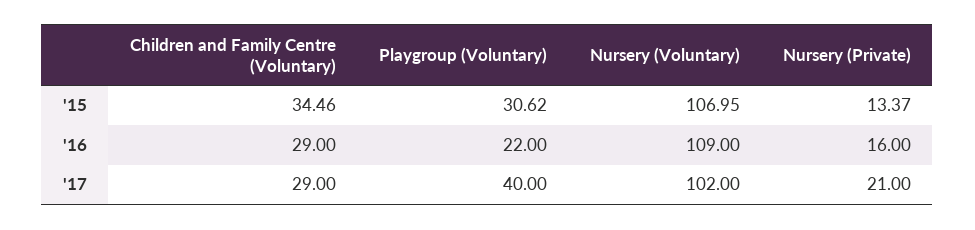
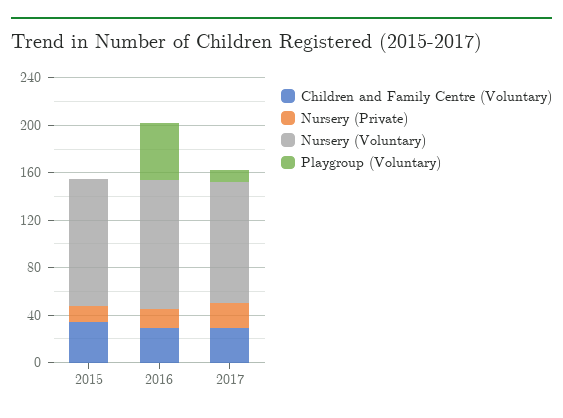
  {
    "Children and Family Centre (Voluntary)": {
      "'15": 34.46,
      "'16": 29,
      "'17": 29
    },
    "Playgroup (Voluntary)": {
-     "'15": 30.62,
+     "'15": 0,
-     "'16": 22,
+     "'16": 50,
-     "'17": 40
+     "'17": 10
    },
    "Nursery (Voluntary)": {
      "'15": 106.95,
      "'16": 109,
      "'17": 102
    },
    "Nursery (Private)": {
      "'15": 13.37,
      "'16": 16,
      "'17": 21
    }
  }

